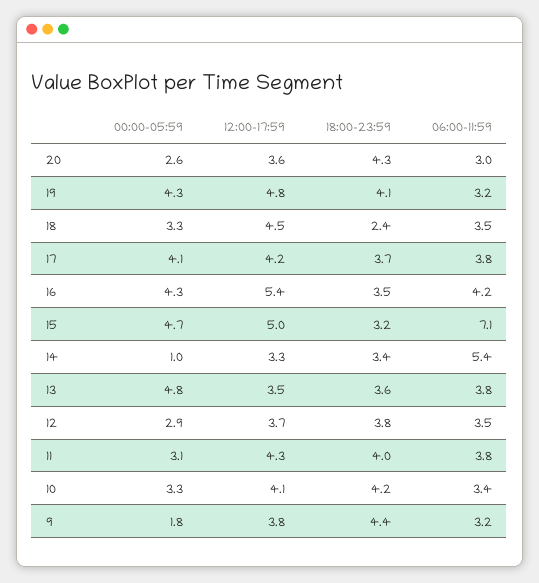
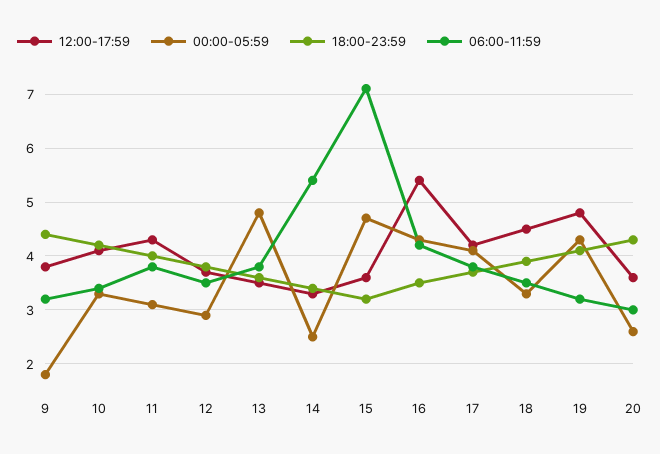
  {
    "00:00-05:59": {
      "20": 2.6,
      "19": 4.3,
      "18": 3.3,
      "17": 4.1,
      "16": 4.3,
      "15": 4.7,
-     "14": 1,
+     "14": 2.5,
      "13": 4.8,
      "12": 2.9,
      "11": 3.1,
      "10": 3.3,
      "9": 1.8
    },
    "12:00-17:59": {
      "20": 3.6,
      "19": 4.8,
      "18": 4.5,
      "17": 4.2,
      "16": 5.4,
-     "15": 5,
+     "15": 3.5,
      "14": 3.3,
      "13": 3.5,
      "12": 3.7,
      "11": 4.3,
      "10": 4.1,
      "9": 3.8
    },
    "18:00-23:59": {
      "20": 4.3,
      "19": 4.1,
-     "18": 2.4,
+     "18": 4,
      "17": 3.7,
      "16": 3.5,
      "15": 3.2,
      "14": 3.4,
      "13": 3.6,
      "12": 3.8,
      "11": 4,
      "10": 4.2,
      "9": 4.4
    },
    "06:00-11:59": {
      "20": 3,
      "19": 3.2,
      "18": 3.5,
      "17": 3.8,
      "16": 4.2,
      "15": 7.1,
      "14": 5.4,
      "13": 3.8,
      "12": 3.5,
      "11": 3.8,
      "10": 3.4,
      "9": 3.2
    }
  }

